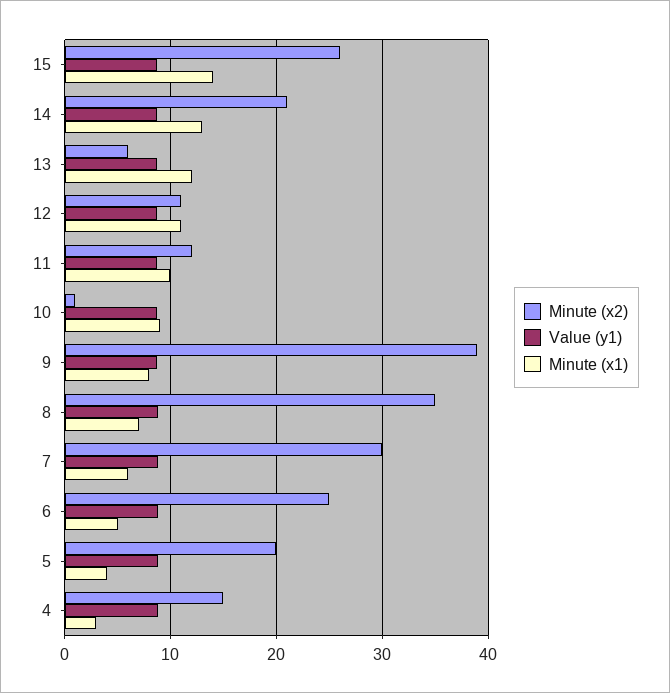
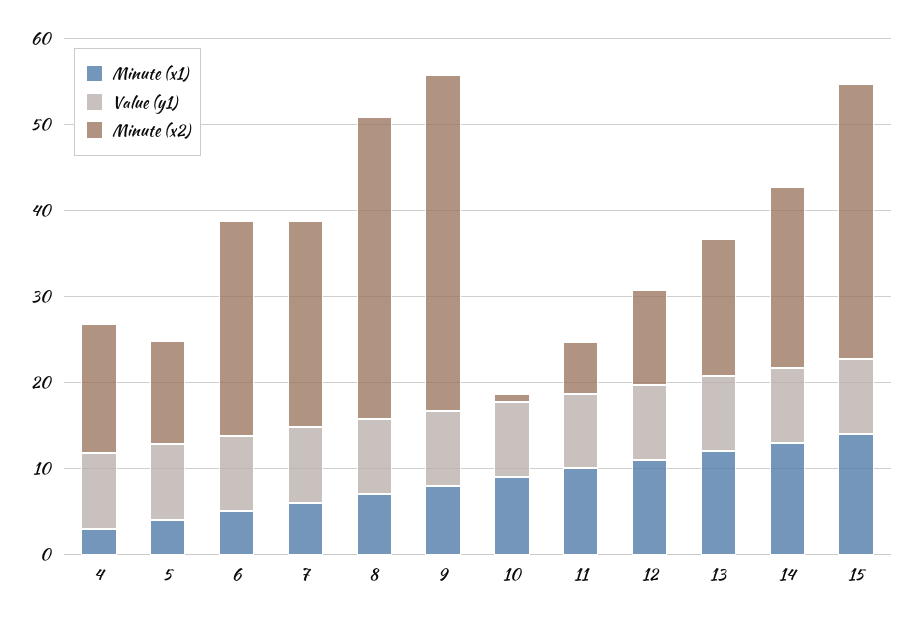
  {
    "Minute (x2)": {
-     "15": 26,
+     "15": 32,
      "14": 21,
-     "13": 6,
+     "13": 16,
      "12": 11,
-     "11": 12,
+     "11": 6,
      "10": 1,
      "9": 39,
      "8": 35,
-     "7": 30,
+     "7": 24,
      "6": 25,
-     "5": 20,
+     "5": 12,
      "4": 15
    },
    "Value (y1)": {
      "15": 9,
      "14": 9,
      "13": 9,
      "12": 9,
      "11": 9,
      "10": 9,
      "9": 9,
      "8": 9,
      "7": 9,
      "6": 9,
      "5": 9,
      "4": 9
    },
    "Minute (x1)": {
      "15": 14,
      "14": 13,
      "13": 12,
      "12": 11,
      "11": 10,
      "10": 9,
      "9": 8,
      "8": 7,
      "7": 6,
      "6": 5,
      "5": 4,
      "4": 3
    }
  }

